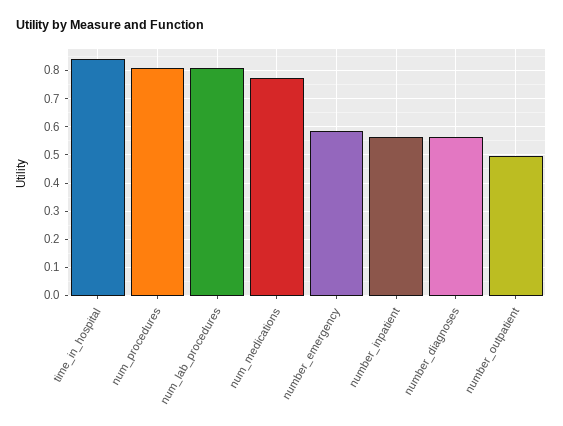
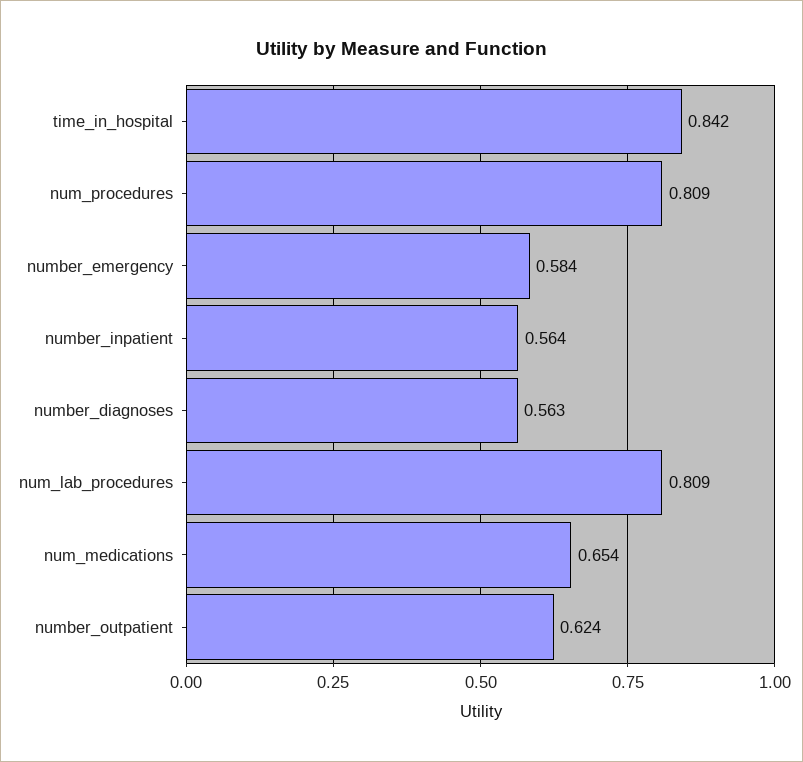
  {
    "time_in_hospital": 0.842,
    "num_procedures": 0.809,
    "num_lab_procedures": 0.809,
-   "num_medications": 0.775,
+   "num_medications": 0.654,
    "number_emergency": 0.584,
    "number_inpatient": 0.564,
    "number_diagnoses": 0.563,
-   "number_outpatient": 0.5
+   "number_outpatient": 0.624
  }

